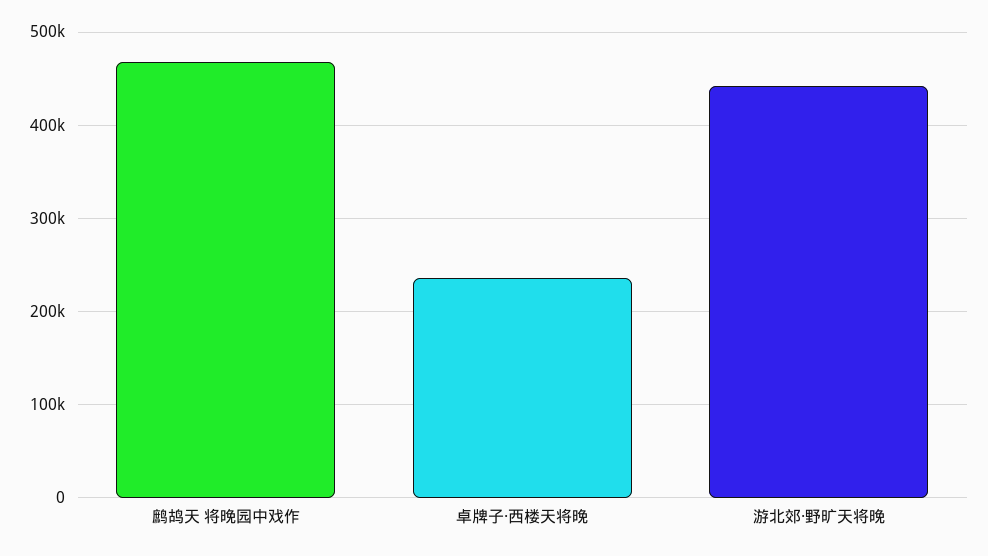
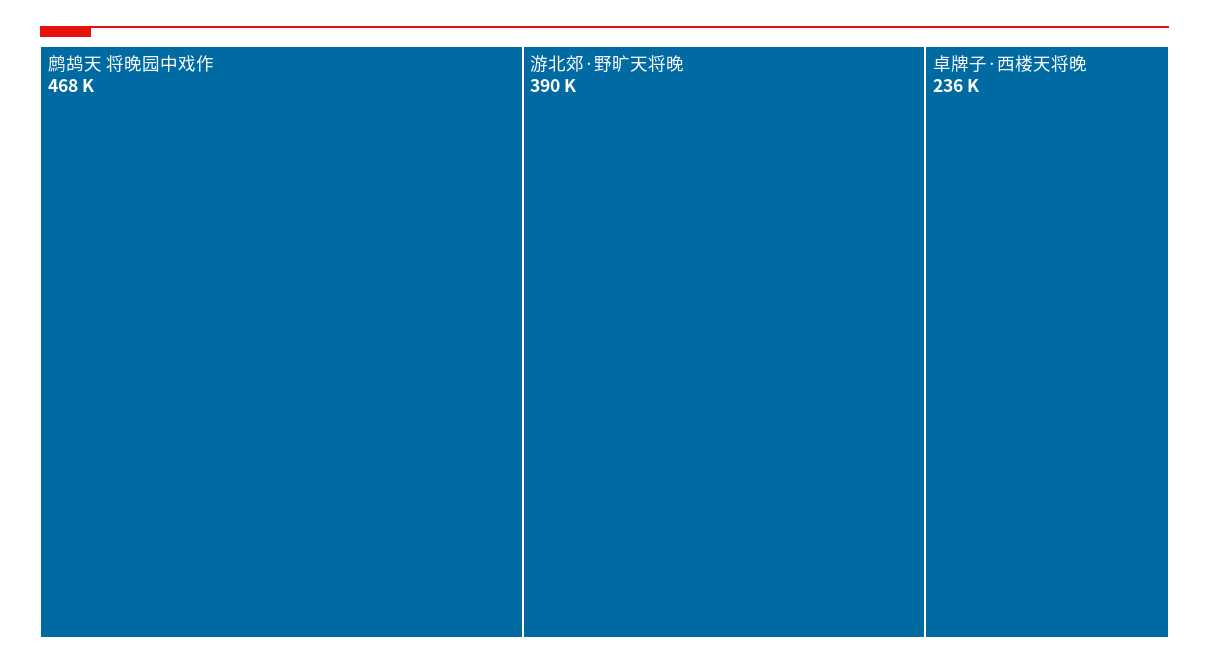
  {
    "鹧鸪天 将晚园中戏作": 468000,
    "卓牌子·西楼天将晚": 236000,
-   "游北郊·野旷天将晚": 440000
+   "游北郊·野旷天将晚": 390000
  }

